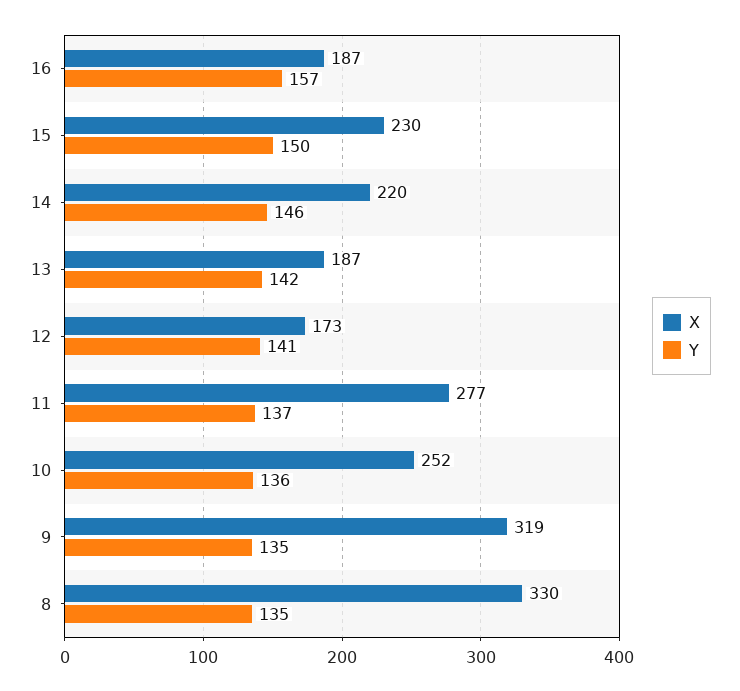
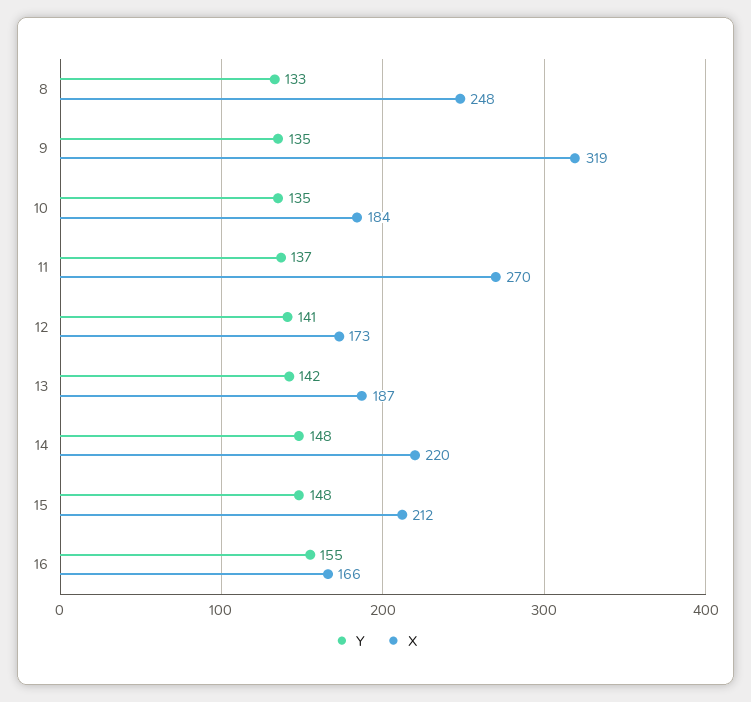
  {
    "X": {
-     "16": 187,
+     "16": 166,
-     "15": 230,
+     "15": 212,
      "14": 220,
      "13": 187,
      "12": 173,
-     "11": 277,
+     "11": 270,
-     "10": 252,
+     "10": 184,
      "9": 319,
-     "8": 330
+     "8": 248
    },
    "Y": {
-     "16": 157,
+     "16": 155,
-     "15": 150,
+     "15": 148,
-     "14": 146,
+     "14": 148,
      "13": 142,
      "12": 141,
      "11": 137,
-     "10": 136,
+     "10": 135,
      "9": 135,
-     "8": 135
+     "8": 133
    }
  }

